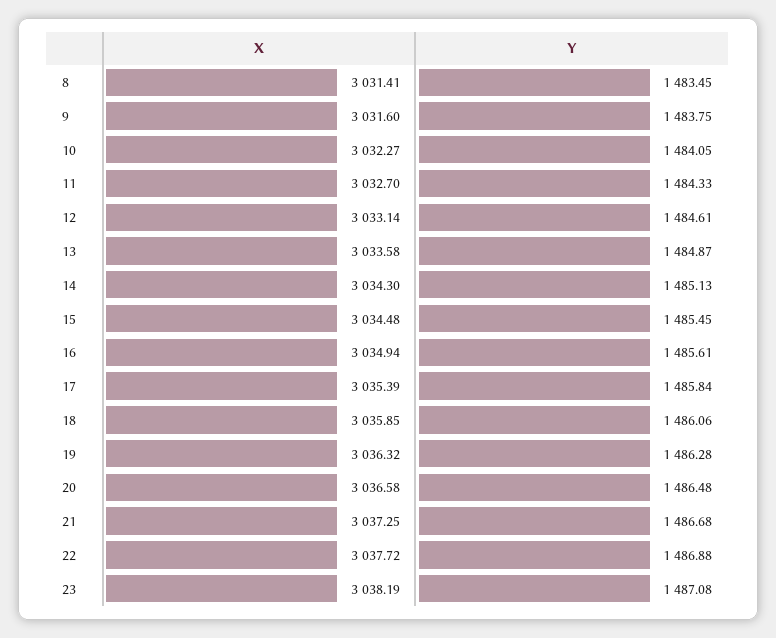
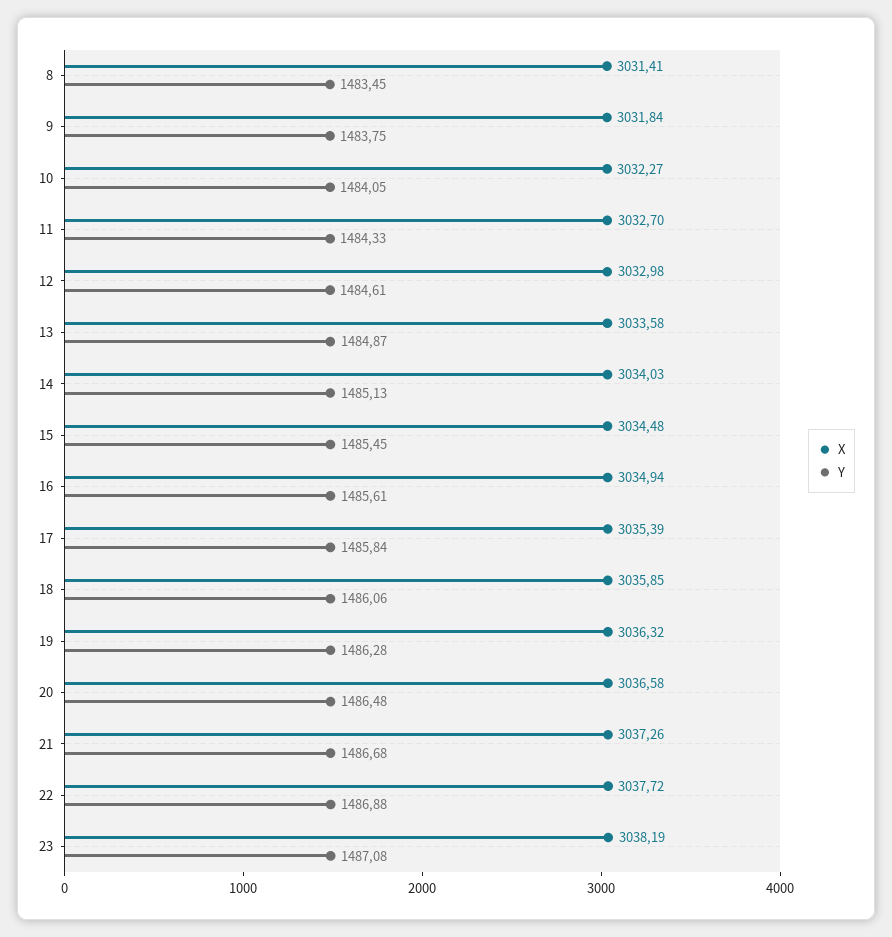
  {
    "X": {
      "8": 3031.41,
-     "9": 3031.6,
+     "9": 3031.84,
      "10": 3032.27,
      "11": 3032.7,
-     "12": 3033.14,
+     "12": 3032.98,
      "13": 3033.58,
-     "14": 3034.3,
+     "14": 3034.03,
      "15": 3034.48,
      "16": 3034.94,
      "17": 3035.39,
      "18": 3035.85,
      "19": 3036.32,
      "20": 3036.58,
-     "21": 3037.25,
+     "21": 3037.26,
      "22": 3037.72,
      "23": 3038.19
    },
    "Y": {
      "8": 1483.45,
      "9": 1483.75,
      "10": 1484.05,
      "11": 1484.33,
      "12": 1484.61,
      "13": 1484.87,
      "14": 1485.13,
      "15": 1485.45,
      "16": 1485.61,
      "17": 1485.84,
      "18": 1486.06,
      "19": 1486.28,
      "20": 1486.48,
      "21": 1486.68,
      "22": 1486.88,
      "23": 1487.08
    }
  }

